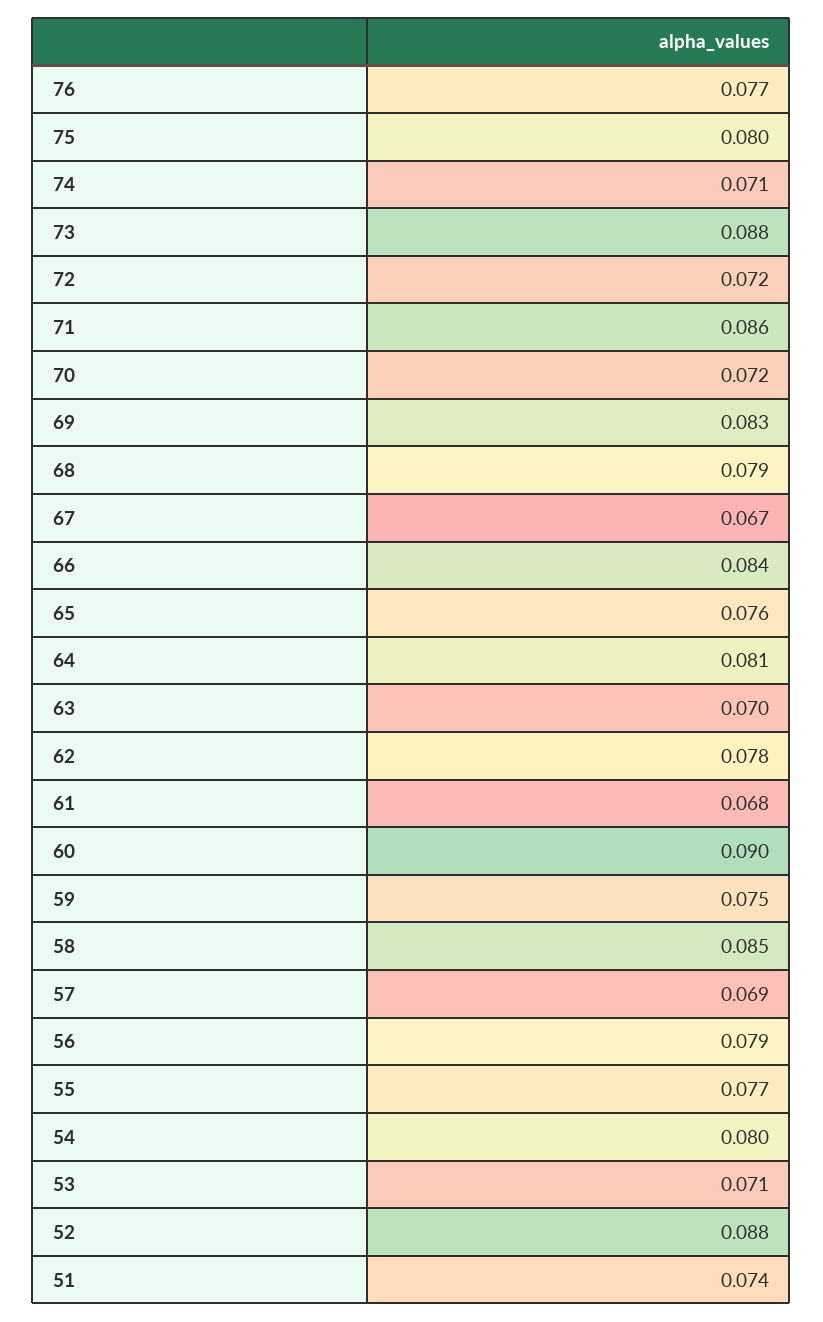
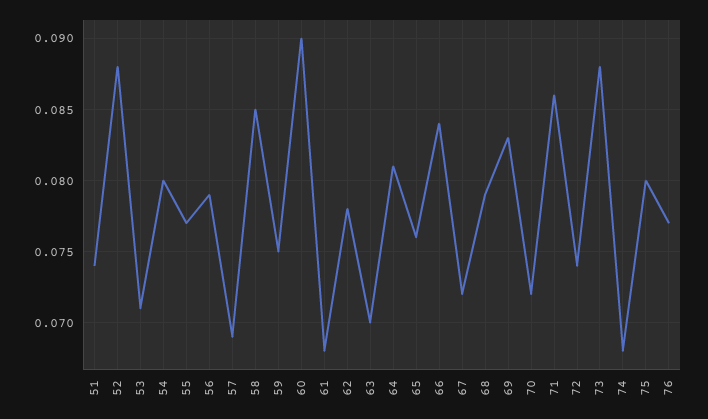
  {
    "76": 0.077,
    "75": 0.08,
-   "74": 0.071,
+   "74": 0.068,
    "73": 0.088,
-   "72": 0.072,
+   "72": 0.074,
    "71": 0.086,
    "70": 0.072,
    "69": 0.083,
    "68": 0.079,
-   "67": 0.067,
+   "67": 0.072,
    "66": 0.084,
    "65": 0.076,
    "64": 0.081,
    "63": 0.07,
    "62": 0.078,
    "61": 0.068,
    "60": 0.09,
    "59": 0.075,
    "58": 0.085,
    "57": 0.069,
    "56": 0.079,
    "55": 0.077,
    "54": 0.08,
    "53": 0.071,
    "52": 0.088,
    "51": 0.074
  }

